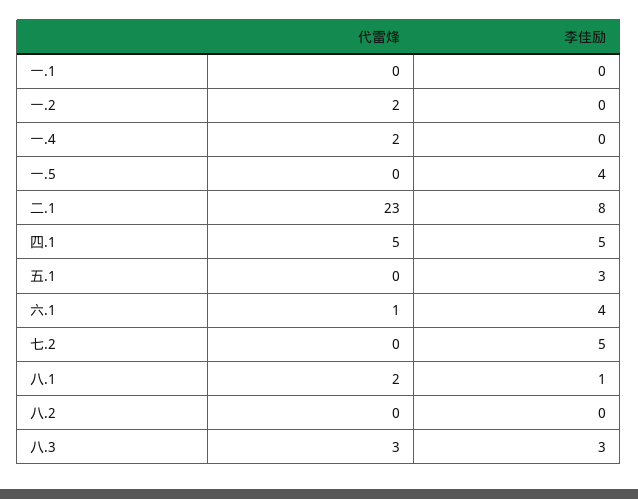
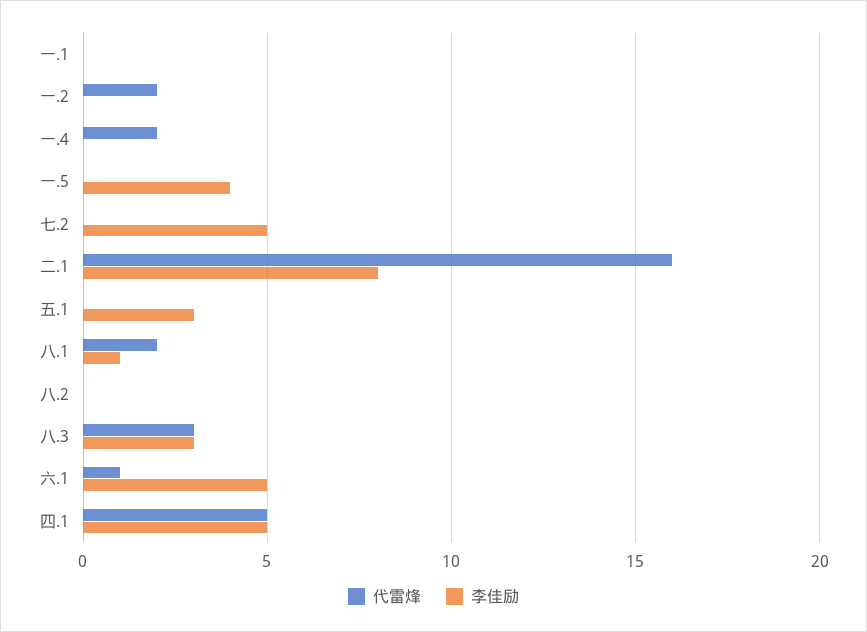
  {
    "代雷烽": {
      "一.1": 0,
      "一.2": 2,
      "一.4": 2,
      "一.5": 0,
-     "二.1": 23,
+     "二.1": 16,
      "四.1": 5,
      "五.1": 0,
      "六.1": 1,
      "七.2": 0,
      "八.1": 2,
      "八.2": 0,
      "八.3": 3
    },
    "李佳励": {
      "一.1": 0,
      "一.2": 0,
      "一.4": 0,
      "一.5": 4,
      "二.1": 8,
      "四.1": 5,
      "五.1": 3,
-     "六.1": 4,
+     "六.1": 5,
      "七.2": 5,
      "八.1": 1,
      "八.2": 0,
      "八.3": 3
    }
  }

